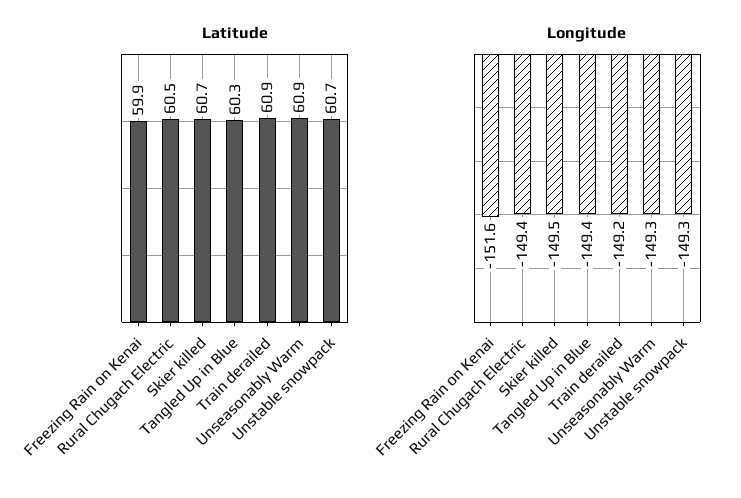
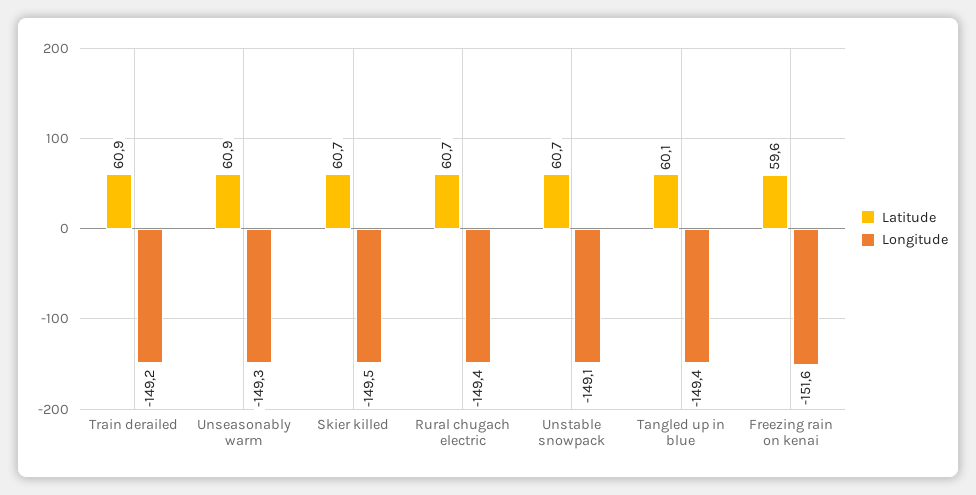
  {
    "Latitude": {
-     "Freezing Rain on Kenai": 59.9,
+     "Freezing Rain on Kenai": 59.6,
-     "Rural Chugach Electric": 60.5,
+     "Rural Chugach Electric": 60.7,
      "Skier killed": 60.7,
-     "Tangled Up in Blue": 60.3,
+     "Tangled Up in Blue": 60.1,
      "Train derailed": 60.9,
      "Unseasonably Warm": 60.9,
      "Unstable snowpack": 60.7
    },
    "Longitude": {
      "Freezing Rain on Kenai": -151.6,
      "Rural Chugach Electric": -149.4,
      "Skier killed": -149.5,
      "Tangled Up in Blue": -149.4,
      "Train derailed": -149.2,
      "Unseasonably Warm": -149.3,
-     "Unstable snowpack": -149.3
+     "Unstable snowpack": -149.1
    }
  }

